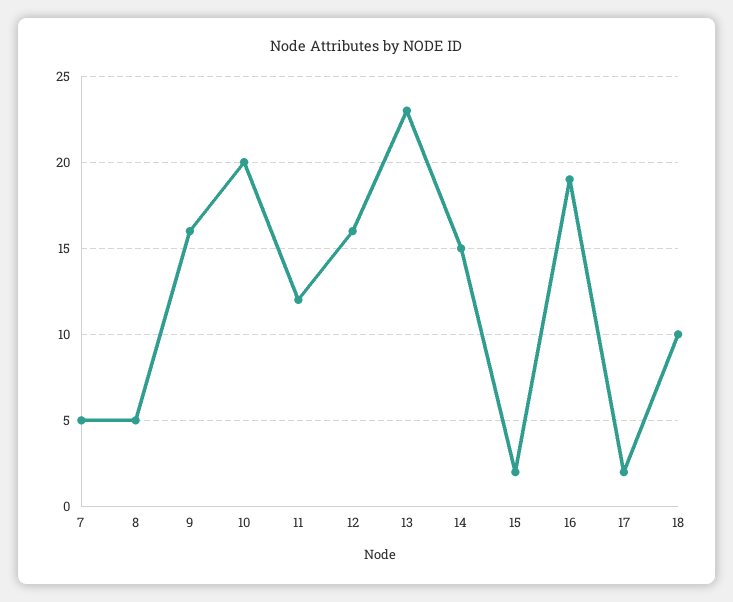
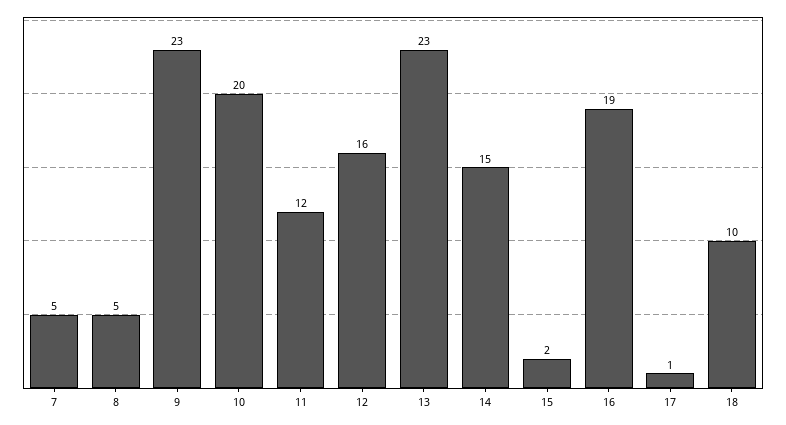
  {
    "7": 5,
    "8": 5,
-   "9": 16,
+   "9": 23,
    "10": 20,
    "11": 12,
    "12": 16,
    "13": 23,
    "14": 15,
    "15": 2,
    "16": 19,
-   "17": 2,
+   "17": 1,
    "18": 10
  }

